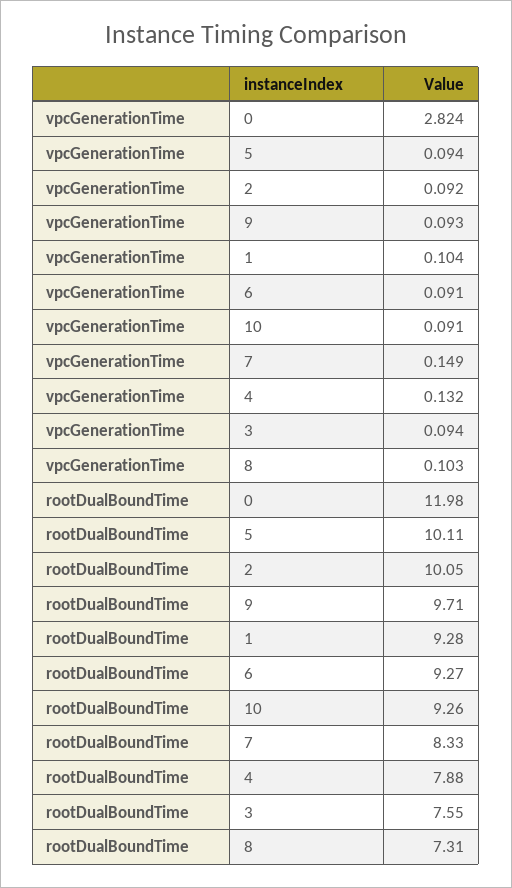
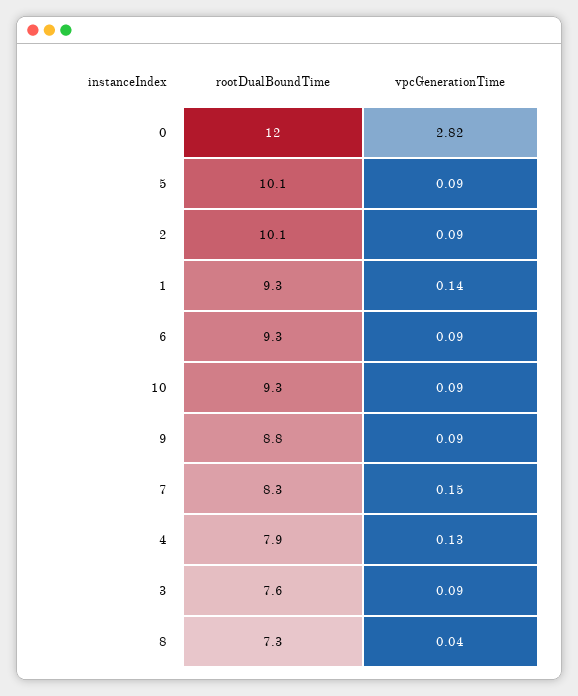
  {
    "vpcGenerationTime": {
      "0": 2.824,
      "5": 0.094,
      "2": 0.092,
      "9": 0.093,
-     "1": 0.104,
+     "1": 0.14,
      "6": 0.091,
      "10": 0.091,
      "7": 0.149,
      "4": 0.132,
      "3": 0.094,
-     "8": 0.103
+     "8": 0.04
    },
    "rootDualBoundTime": {
      "0": 11.98,
      "5": 10.11,
      "2": 10.05,
-     "9": 9.71,
+     "9": 8.8,
      "1": 9.28,
      "6": 9.27,
      "10": 9.26,
      "7": 8.33,
      "4": 7.88,
      "3": 7.55,
      "8": 7.31
    }
  }

